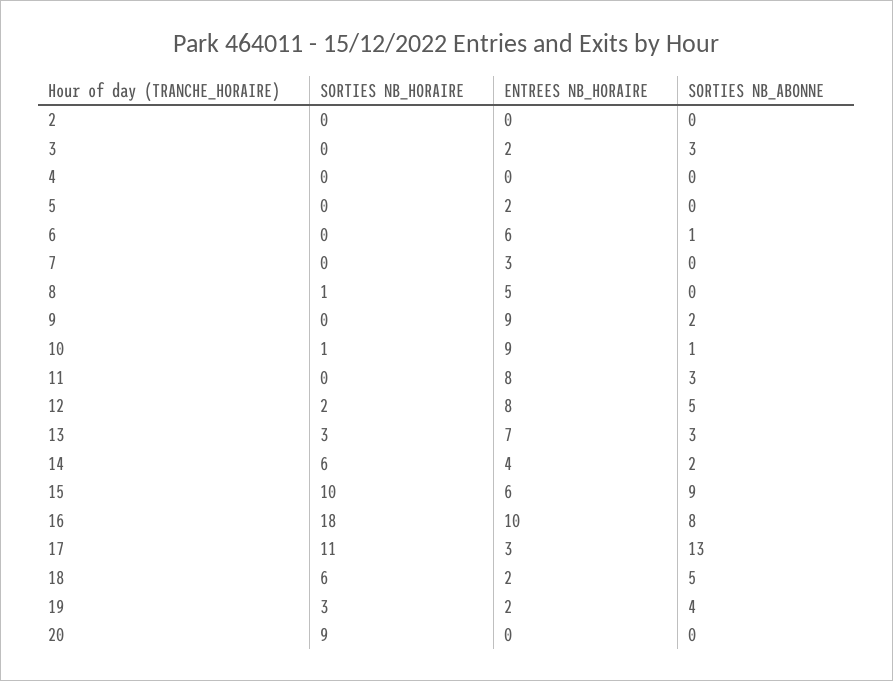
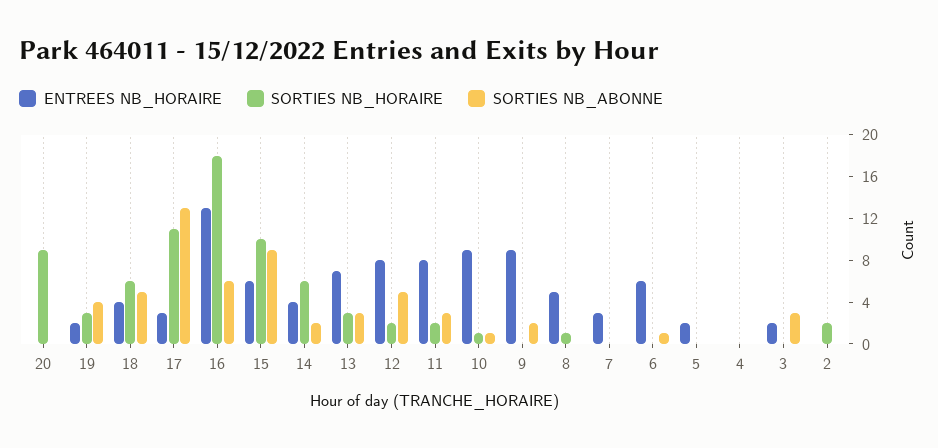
  {
    "SORTIES NB_HORAIRE": {
-     "2": 0,
+     "2": 2,
      "3": 0,
      "4": 0,
      "5": 0,
      "6": 0,
      "7": 0,
      "8": 1,
      "9": 0,
      "10": 1,
-     "11": 0,
+     "11": 2,
      "12": 2,
      "13": 3,
      "14": 6,
      "15": 10,
      "16": 18,
      "17": 11,
      "18": 6,
      "19": 3,
      "20": 9
    },
    "ENTREES NB_HORAIRE": {
      "2": 0,
      "3": 2,
      "4": 0,
      "5": 2,
      "6": 6,
      "7": 3,
      "8": 5,
      "9": 9,
      "10": 9,
      "11": 8,
      "12": 8,
      "13": 7,
      "14": 4,
      "15": 6,
-     "16": 10,
+     "16": 13,
      "17": 3,
-     "18": 2,
+     "18": 4,
      "19": 2,
      "20": 0
    },
    "SORTIES NB_ABONNE": {
      "2": 0,
      "3": 3,
      "4": 0,
      "5": 0,
      "6": 1,
      "7": 0,
      "8": 0,
      "9": 2,
      "10": 1,
      "11": 3,
      "12": 5,
      "13": 3,
      "14": 2,
      "15": 9,
-     "16": 8,
+     "16": 6,
      "17": 13,
      "18": 5,
      "19": 4,
      "20": 0
    }
  }

